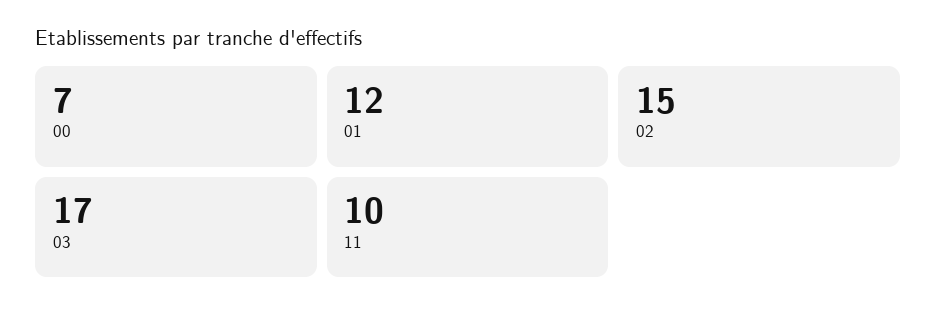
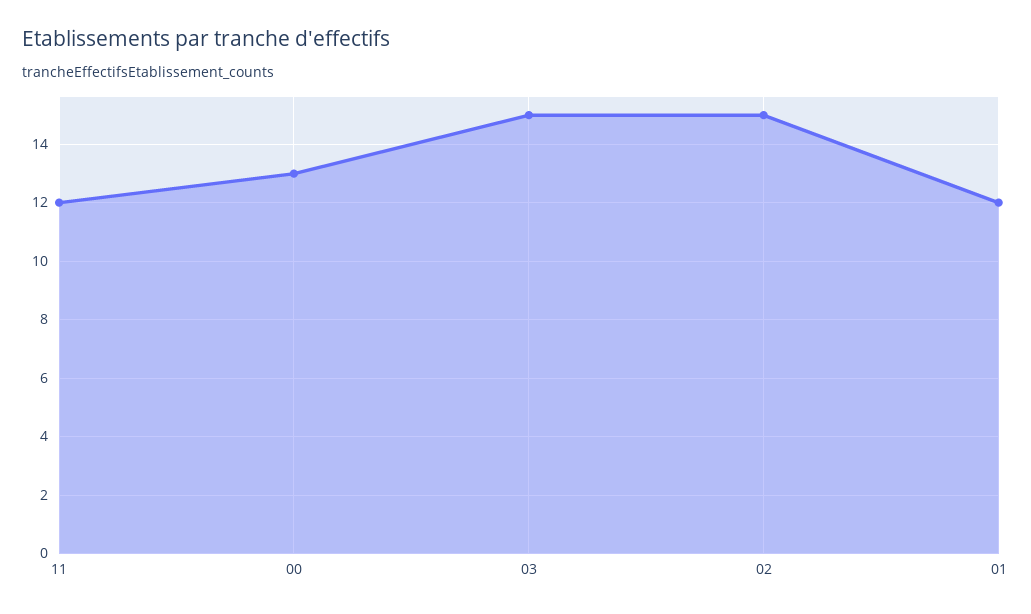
  {
-   "00": 7,
+   "00": 13,
    "01": 12,
    "02": 15,
-   "03": 17,
+   "03": 15,
-   "11": 10
+   "11": 12
  }

